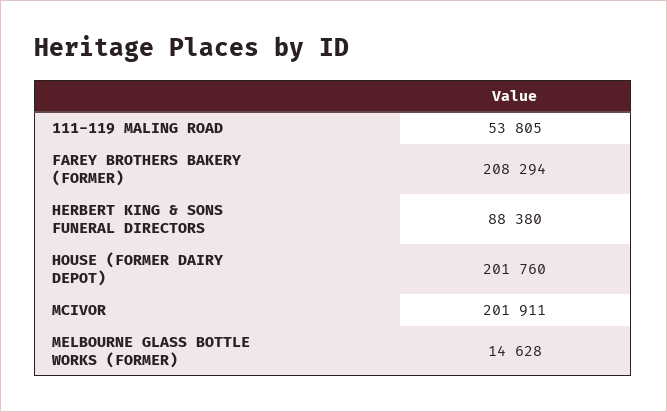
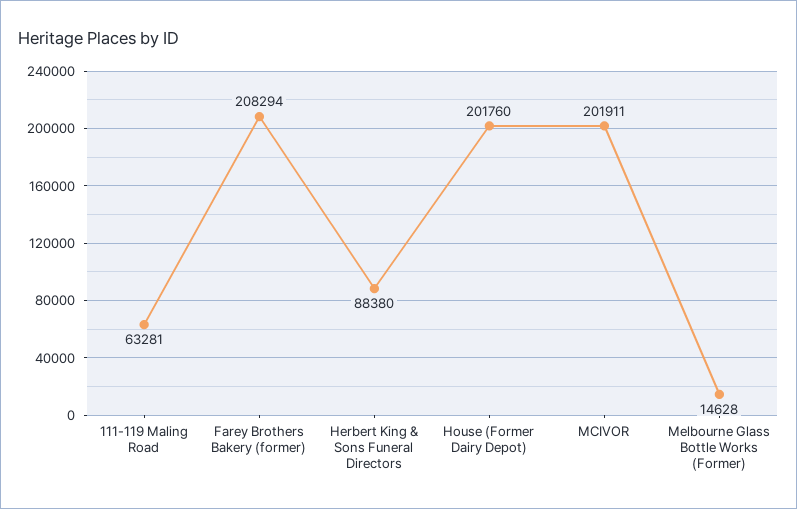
  {
-   "111-119 MALING ROAD": 53805,
+   "111-119 MALING ROAD": 63281,
    "FAREY BROTHERS BAKERY (FORMER)": 208294,
    "HERBERT KING & SONS FUNERAL DIRECTORS": 88380,
    "HOUSE (FORMER DAIRY DEPOT)": 201760,
    "MCIVOR": 201911,
    "MELBOURNE GLASS BOTTLE WORKS (FORMER)": 14628
  }

